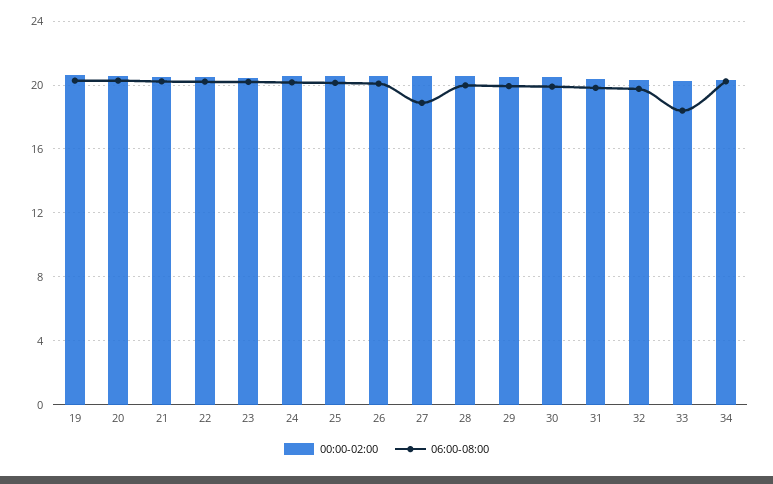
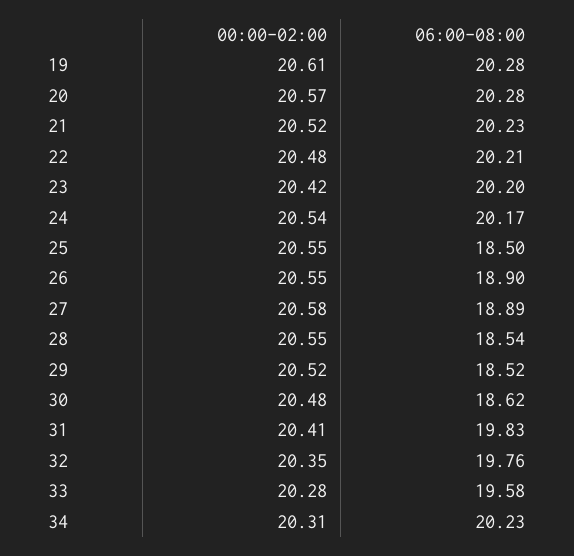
  {
    "00:00-02:00": {
      "19": 20.61,
      "20": 20.57,
      "21": 20.52,
      "22": 20.48,
      "23": 20.42,
      "24": 20.54,
      "25": 20.55,
      "26": 20.55,
      "27": 20.58,
      "28": 20.55,
      "29": 20.52,
      "30": 20.48,
      "31": 20.41,
      "32": 20.35,
      "33": 20.28,
      "34": 20.31
    },
    "06:00-08:00": {
      "19": 20.28,
      "20": 20.28,
      "21": 20.23,
      "22": 20.21,
      "23": 20.2,
      "24": 20.17,
-     "25": 20,
+     "25": 18.5,
-     "26": 20,
+     "26": 18.9,
      "27": 18.89,
-     "28": 20,
+     "28": 18.54,
-     "29": 20,
+     "29": 18.52,
-     "30": 20,
+     "30": 18.62,
      "31": 19.83,
      "32": 19.76,
-     "33": 18.5,
+     "33": 19.58,
      "34": 20.23
    }
  }

